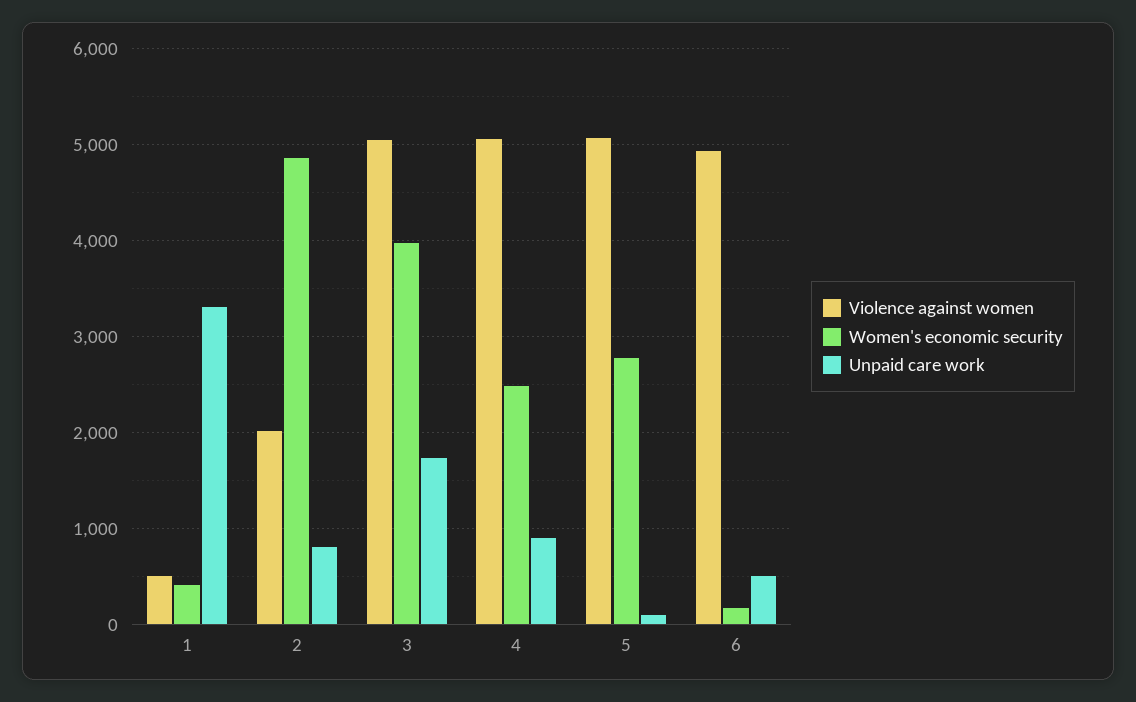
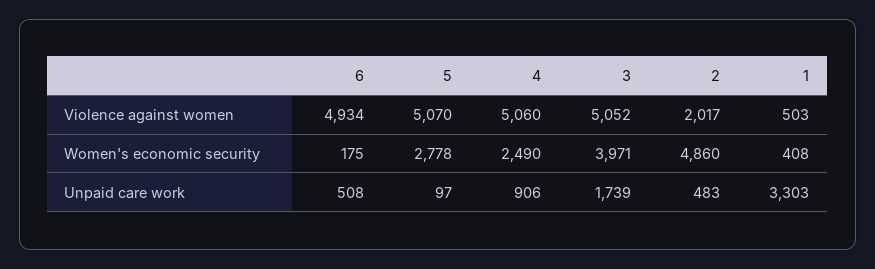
  {
    "Violence against women": {
      "1": 503,
      "2": 2017,
      "3": 5052,
      "4": 5060,
      "5": 5070,
      "6": 4934
    },
    "Women's economic security": {
      "1": 408,
      "2": 4860,
      "3": 3971,
      "4": 2490,
      "5": 2778,
      "6": 175
    },
    "Unpaid care work": {
      "1": 3303,
-     "2": 800,
+     "2": 483,
      "3": 1739,
      "4": 906,
      "5": 97,
      "6": 508
    }
  }

